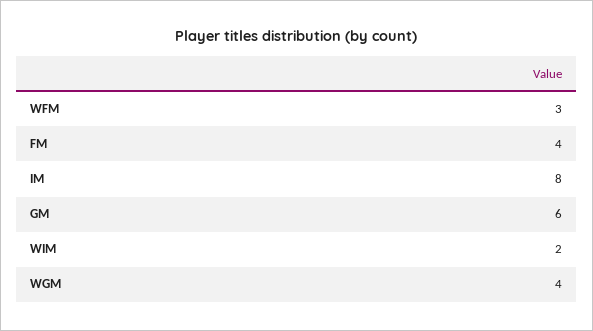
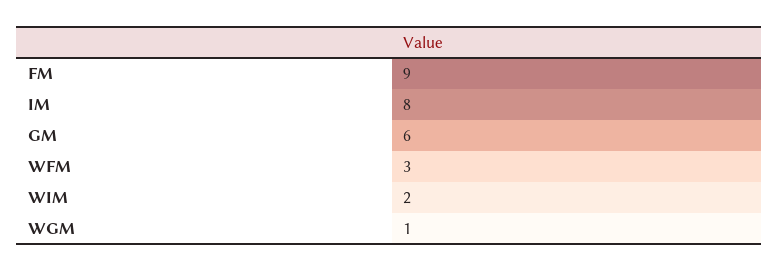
  {
    "WFM": 3,
-   "FM": 4,
+   "FM": 9,
    "IM": 8,
    "GM": 6,
    "WIM": 2,
-   "WGM": 4
+   "WGM": 1
  }

